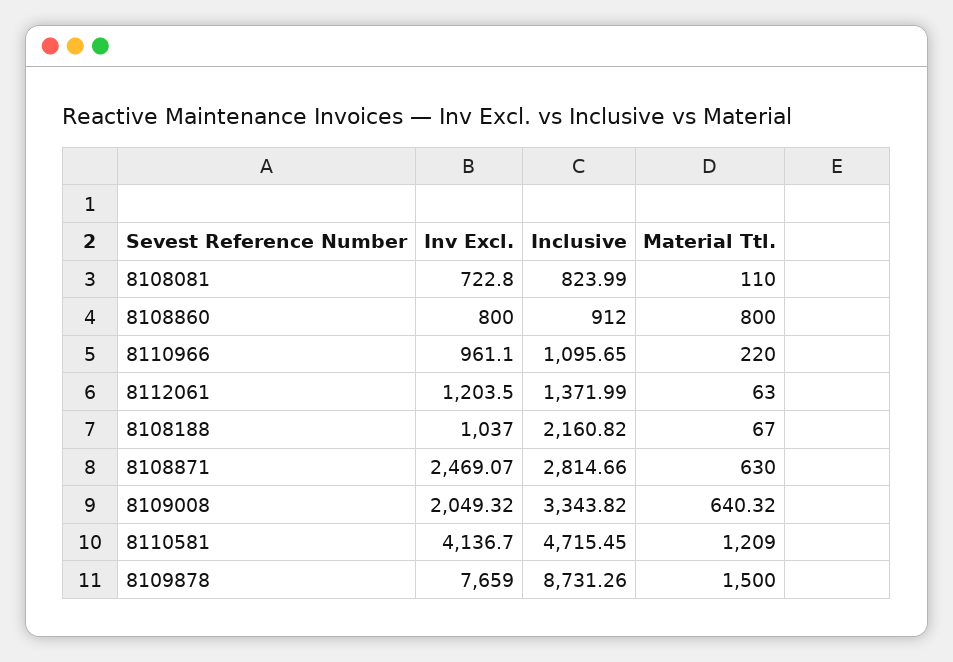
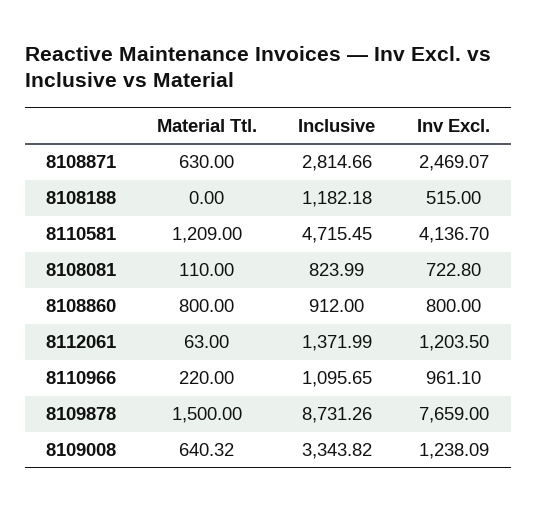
  {
    "Inv Excl.": {
      "8108081": 722.8,
      "8108860": 800,
      "8110966": 961.1,
      "8112061": 1203.5,
-     "8108188": 1037,
+     "8108188": 515,
      "8108871": 2469.07,
-     "8109008": 2049.32,
+     "8109008": 1238.09,
      "8110581": 4136.7,
      "8109878": 7659
    },
    "Inclusive": {
      "8108081": 823.99,
      "8108860": 912,
      "8110966": 1095.65,
      "8112061": 1371.99,
-     "8108188": 2160.82,
+     "8108188": 1182.18,
      "8108871": 2814.66,
      "8109008": 3343.82,
      "8110581": 4715.45,
      "8109878": 8731.26
    },
    "Material Ttl.": {
      "8108081": 110,
      "8108860": 800,
      "8110966": 220,
      "8112061": 63,
-     "8108188": 67,
+     "8108188": 0,
      "8108871": 630,
      "8109008": 640.32,
      "8110581": 1209,
      "8109878": 1500
    }
  }

